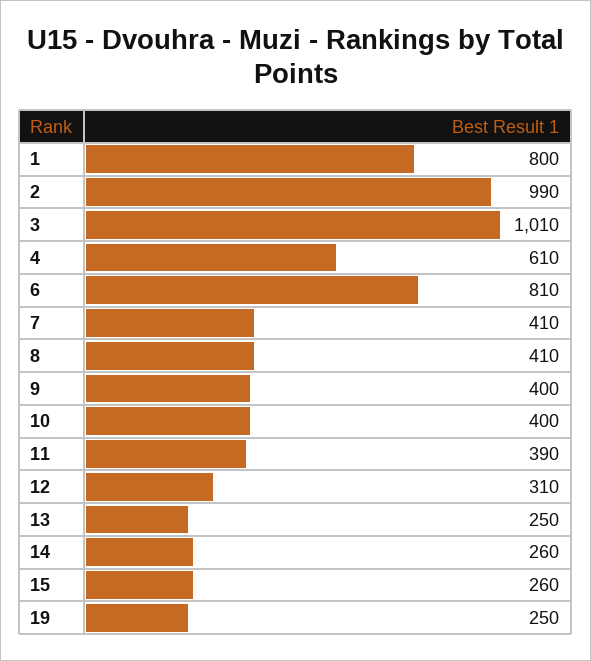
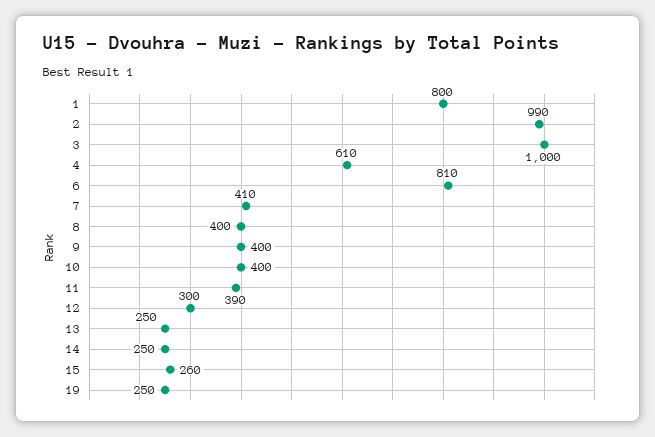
  {
    "1": 800,
    "2": 990,
-   "3": 1010,
+   "3": 1000,
    "4": 610,
    "6": 810,
    "7": 410,
-   "8": 410,
+   "8": 400,
    "9": 400,
    "10": 400,
    "11": 390,
-   "12": 310,
+   "12": 300,
    "13": 250,
-   "14": 260,
+   "14": 250,
    "15": 260,
    "19": 250
  }

